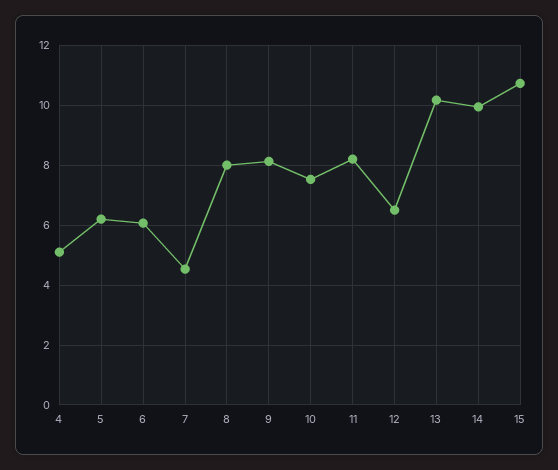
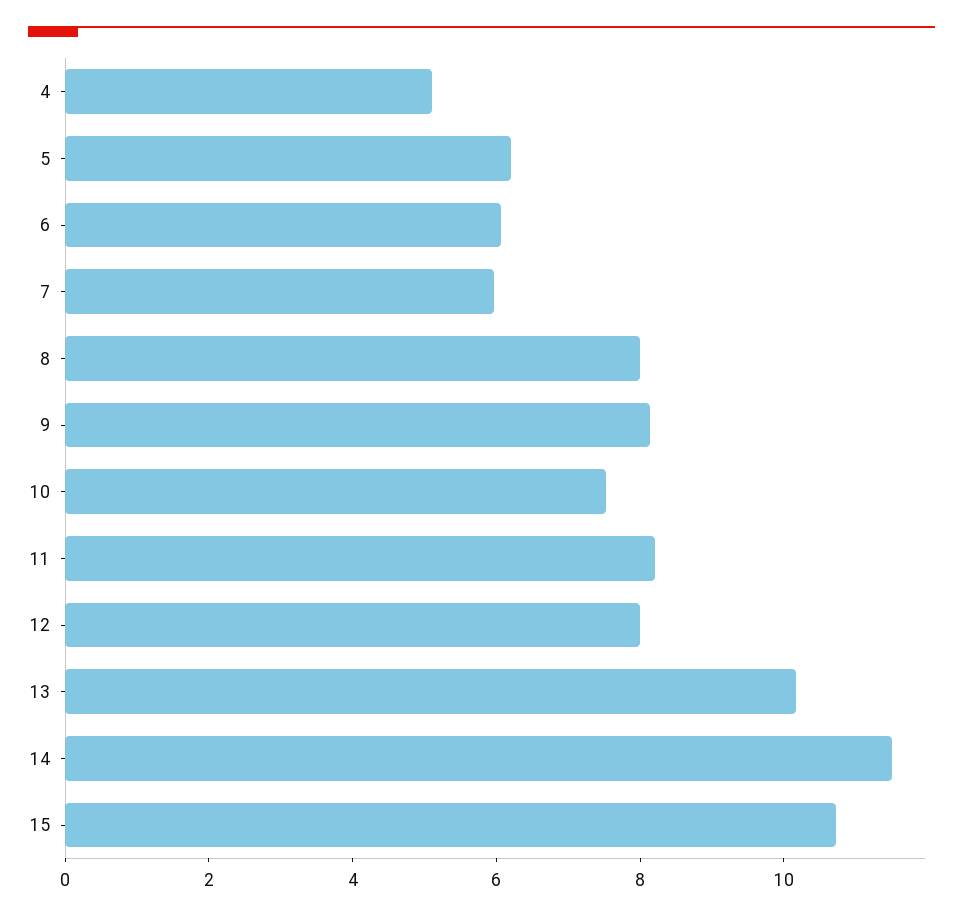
  {
    "4": 5,
    "5": 6.25,
    "6": 6,
-   "7": 4.5,
+   "7": 6,
    "8": 8,
    "9": 8.25,
    "10": 7.5,
    "11": 8.25,
-   "12": 6.5,
+   "12": 8,
    "13": 10.25,
-   "14": 10,
+   "14": 11.5,
    "15": 10.75
  }

